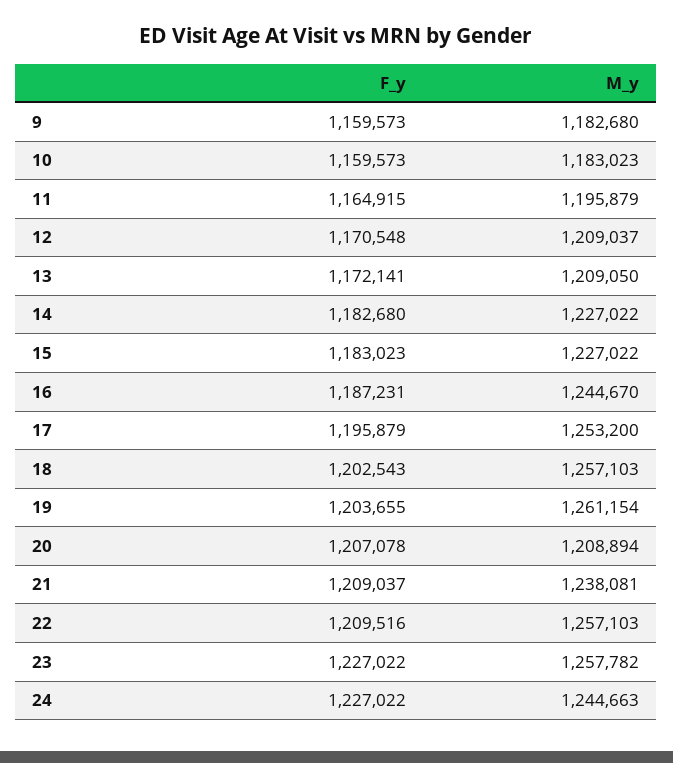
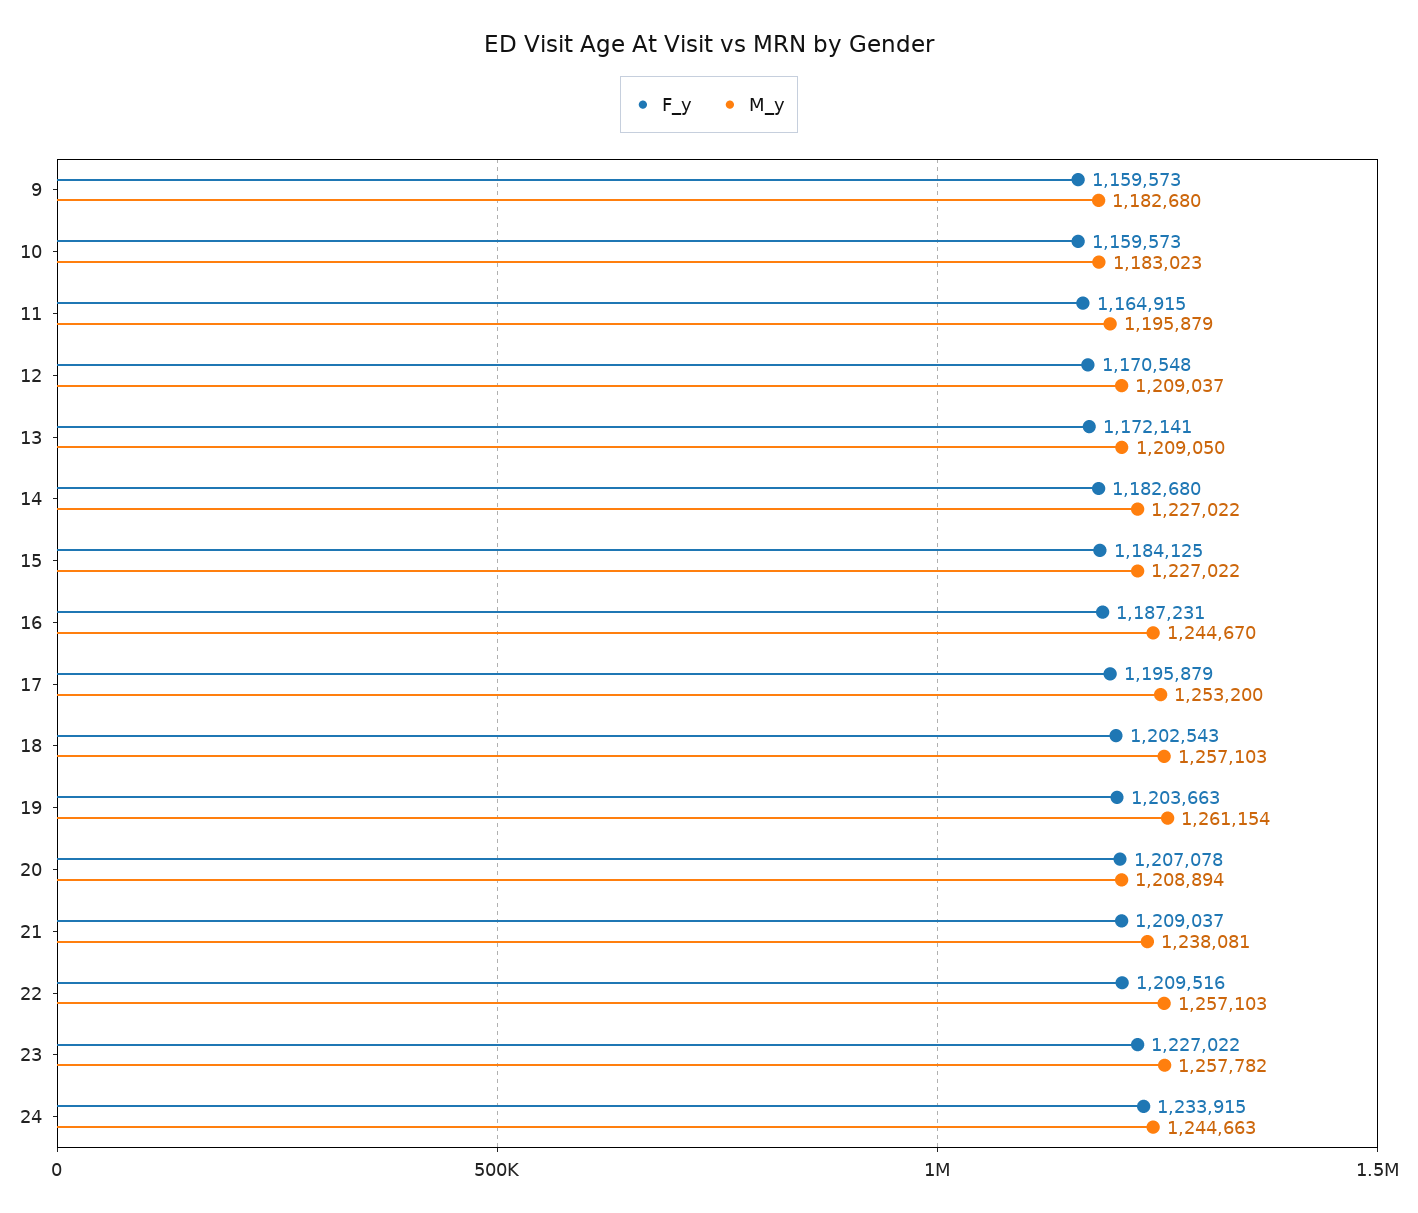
  {
    "F_y": {
      "9": 1159573,
      "10": 1159573,
      "11": 1164915,
      "12": 1170548,
      "13": 1172141,
      "14": 1182680,
-     "15": 1183023,
+     "15": 1184125,
      "16": 1187231,
      "17": 1195879,
      "18": 1202543,
-     "19": 1203655,
+     "19": 1203663,
      "20": 1207078,
      "21": 1209037,
      "22": 1209516,
      "23": 1227022,
-     "24": 1227022
+     "24": 1233915
    },
    "M_y": {
      "9": 1182680,
      "10": 1183023,
      "11": 1195879,
      "12": 1209037,
      "13": 1209050,
      "14": 1227022,
      "15": 1227022,
      "16": 1244670,
      "17": 1253200,
      "18": 1257103,
      "19": 1261154,
      "20": 1208894,
      "21": 1238081,
      "22": 1257103,
      "23": 1257782,
      "24": 1244663
    }
  }

